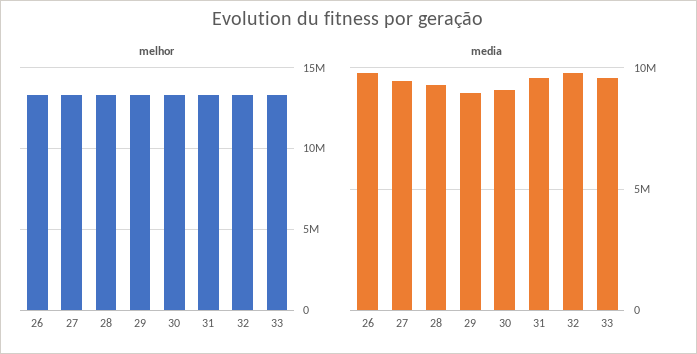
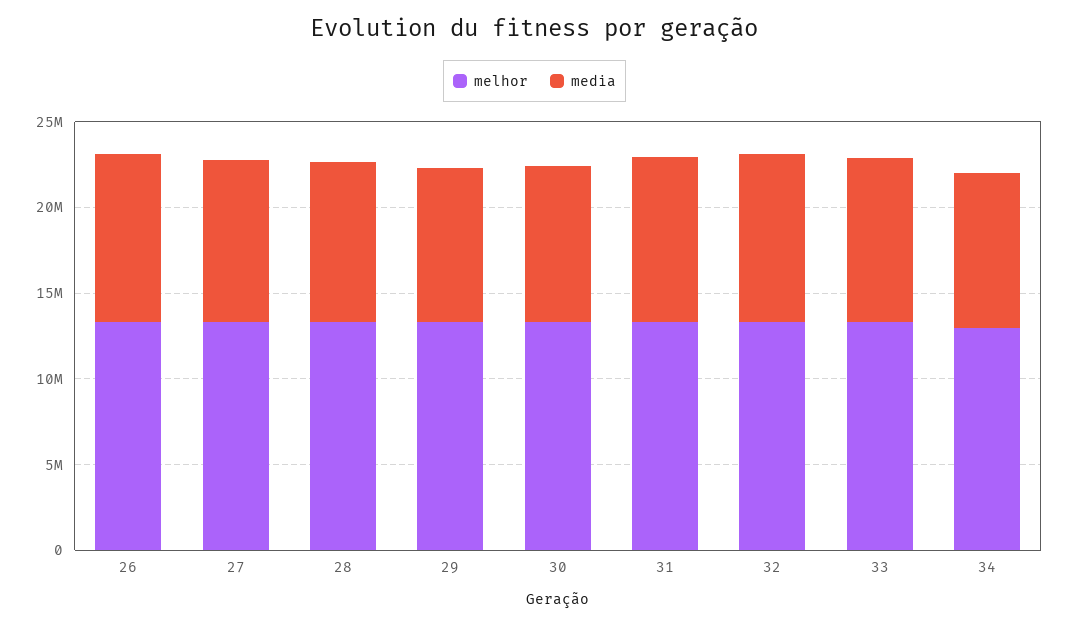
  {
    "melhor": {
      "26": 13500000,
      "27": 13500000,
      "28": 13500000,
      "29": 13500000,
      "30": 13500000,
      "31": 13500000,
      "32": 13500000,
-     "33": 13500000
+     "33": 13500000,
+     "34": 13000000
    },
    "media": {
      "26": 10000000,
      "27": 9500000,
      "28": 9500000,
      "29": 9000000,
      "30": 9000000,
      "31": 9500000,
      "32": 10000000,
-     "33": 9500000
+     "33": 9500000,
+     "34": 9000000
    }
  }

